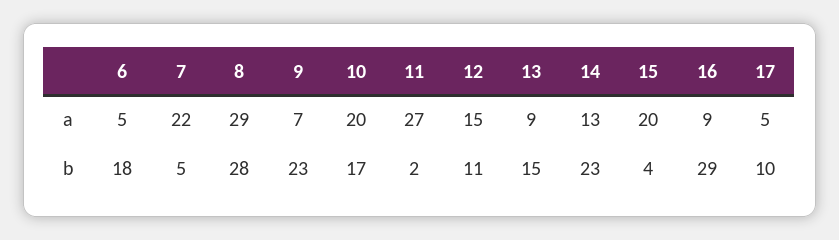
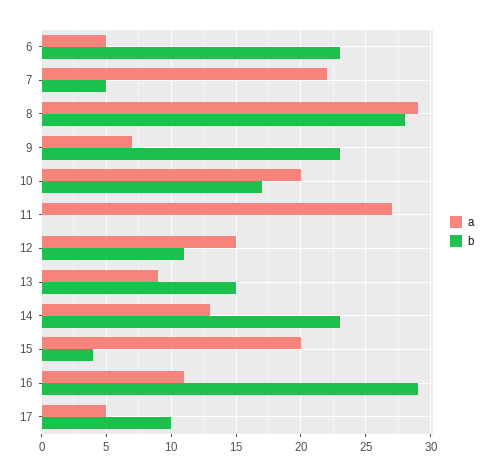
  {
    "a": {
      "6": 5,
      "7": 22,
      "8": 29,
      "9": 7,
      "10": 20,
      "11": 27,
      "12": 15,
      "13": 9,
      "14": 13,
      "15": 20,
-     "16": 9,
+     "16": 11,
      "17": 5
    },
    "b": {
-     "6": 18,
+     "6": 23,
      "7": 5,
      "8": 28,
      "9": 23,
      "10": 17,
-     "11": 2,
+     "11": 0,
      "12": 11,
      "13": 15,
      "14": 23,
      "15": 4,
      "16": 29,
      "17": 10
    }
  }

